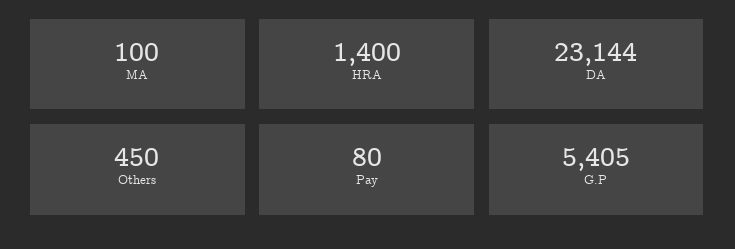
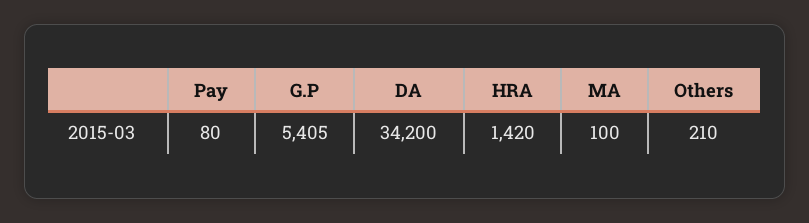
  {
    "MA": 100,
-   "HRA": 1400,
+   "HRA": 1420,
-   "DA": 23144,
+   "DA": 34200,
-   "Others": 450,
+   "Others": 210,
    "Pay": 80,
    "G.P": 5405
  }

